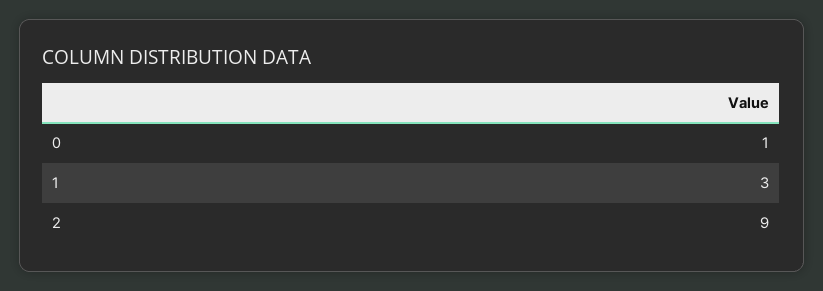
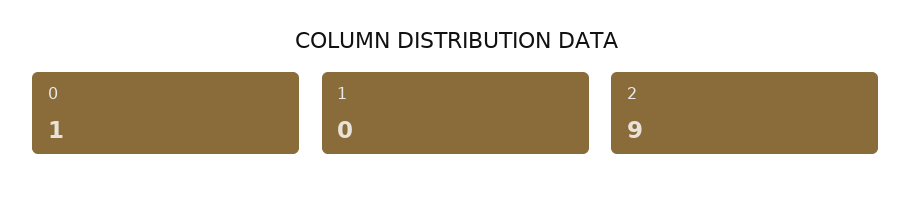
  {
    "0": 1,
-   "1": 3,
+   "1": 0,
    "2": 9
  }

